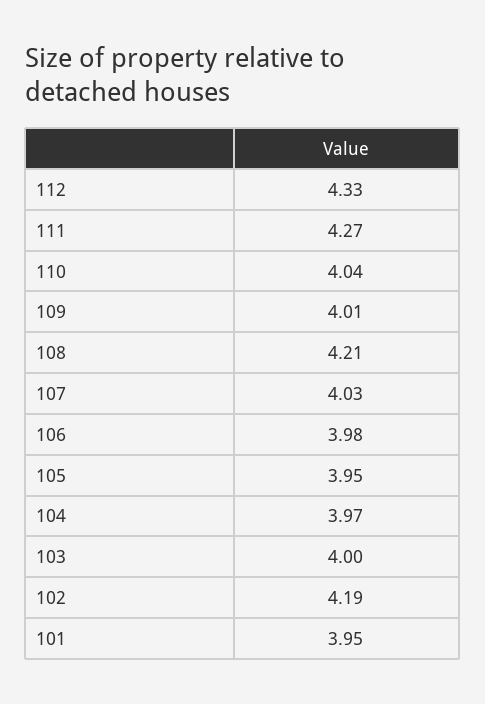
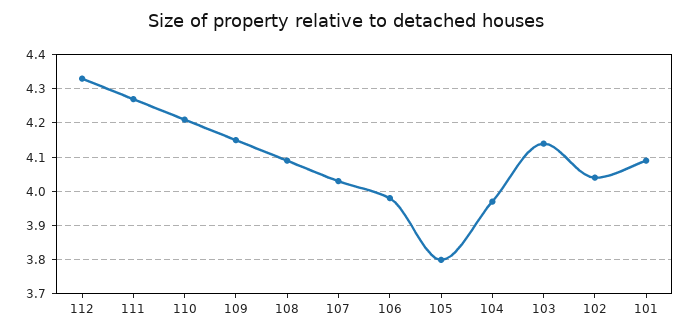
  {
    "112": 4.33,
    "111": 4.27,
-   "110": 4.04,
+   "110": 4.2,
-   "109": 4.01,
+   "109": 4.15,
-   "108": 4.21,
+   "108": 4.1,
    "107": 4.03,
    "106": 3.98,
-   "105": 3.95,
+   "105": 3.8,
    "104": 3.97,
-   "103": 4,
+   "103": 4.15,
-   "102": 4.19,
+   "102": 4.05,
-   "101": 3.95
+   "101": 4.1
  }

